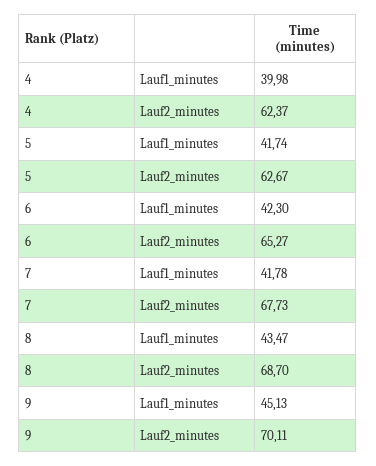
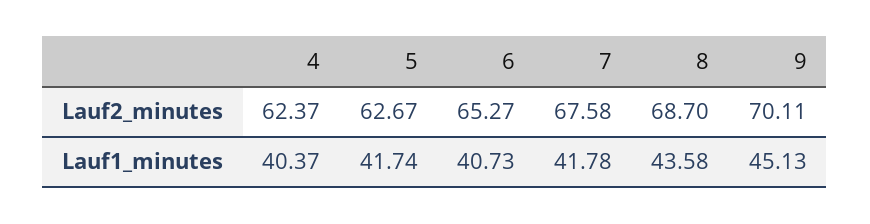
  {
    "4": {
-     "Lauf1_minutes": 39.98,
+     "Lauf1_minutes": 40.37,
      "Lauf2_minutes": 62.37
    },
    "5": {
      "Lauf1_minutes": 41.74,
      "Lauf2_minutes": 62.67
    },
    "6": {
-     "Lauf1_minutes": 42.3,
+     "Lauf1_minutes": 40.73,
      "Lauf2_minutes": 65.27
    },
    "7": {
      "Lauf1_minutes": 41.78,
-     "Lauf2_minutes": 67.73
+     "Lauf2_minutes": 67.58
    },
    "8": {
-     "Lauf1_minutes": 43.47,
+     "Lauf1_minutes": 43.58,
      "Lauf2_minutes": 68.7
    },
    "9": {
      "Lauf1_minutes": 45.13,
      "Lauf2_minutes": 70.11
    }
  }

